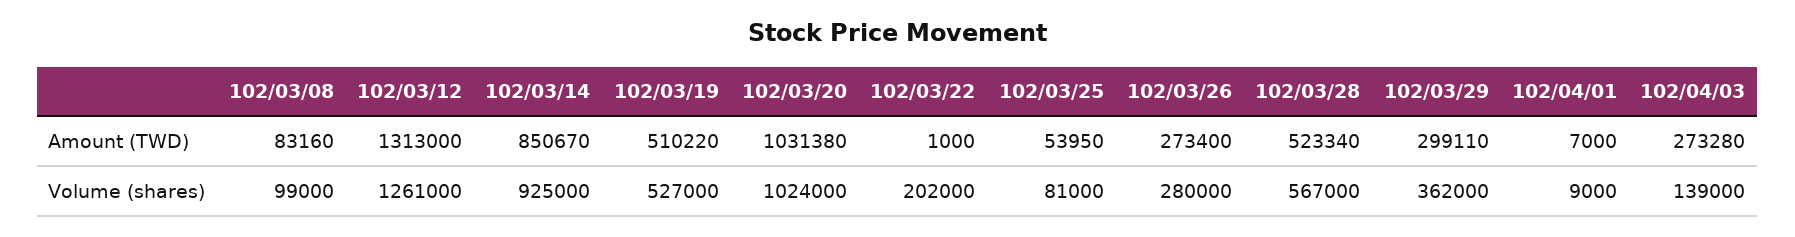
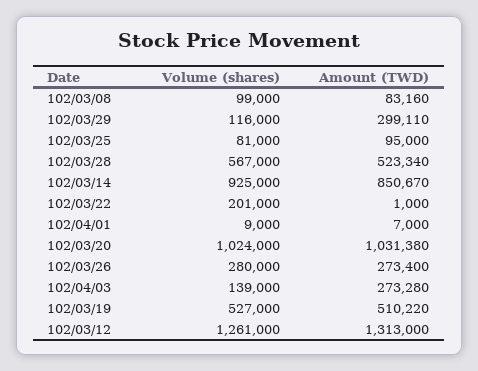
  {
    "102/03/08": {
      "Amount (TWD)": 83160,
      "Volume (shares)": 99000
    },
    "102/03/12": {
      "Amount (TWD)": 1313000,
      "Volume (shares)": 1261000
    },
    "102/03/14": {
      "Amount (TWD)": 850670,
      "Volume (shares)": 925000
    },
    "102/03/19": {
      "Amount (TWD)": 510220,
      "Volume (shares)": 527000
    },
    "102/03/20": {
      "Amount (TWD)": 1031380,
      "Volume (shares)": 1024000
    },
    "102/03/22": {
      "Amount (TWD)": 1000,
-     "Volume (shares)": 202000
+     "Volume (shares)": 201000
    },
    "102/03/25": {
-     "Amount (TWD)": 53950,
+     "Amount (TWD)": 95000,
      "Volume (shares)": 81000
    },
    "102/03/26": {
      "Amount (TWD)": 273400,
      "Volume (shares)": 280000
    },
    "102/03/28": {
      "Amount (TWD)": 523340,
      "Volume (shares)": 567000
    },
    "102/03/29": {
      "Amount (TWD)": 299110,
-     "Volume (shares)": 362000
+     "Volume (shares)": 116000
    },
    "102/04/01": {
      "Amount (TWD)": 7000,
      "Volume (shares)": 9000
    },
    "102/04/03": {
      "Amount (TWD)": 273280,
      "Volume (shares)": 139000
    }
  }

